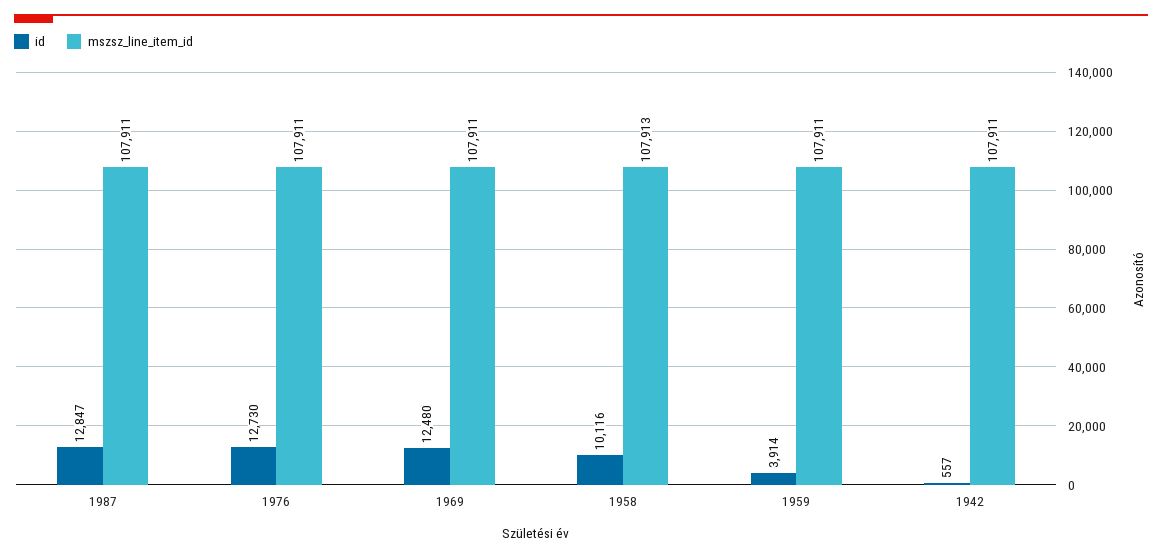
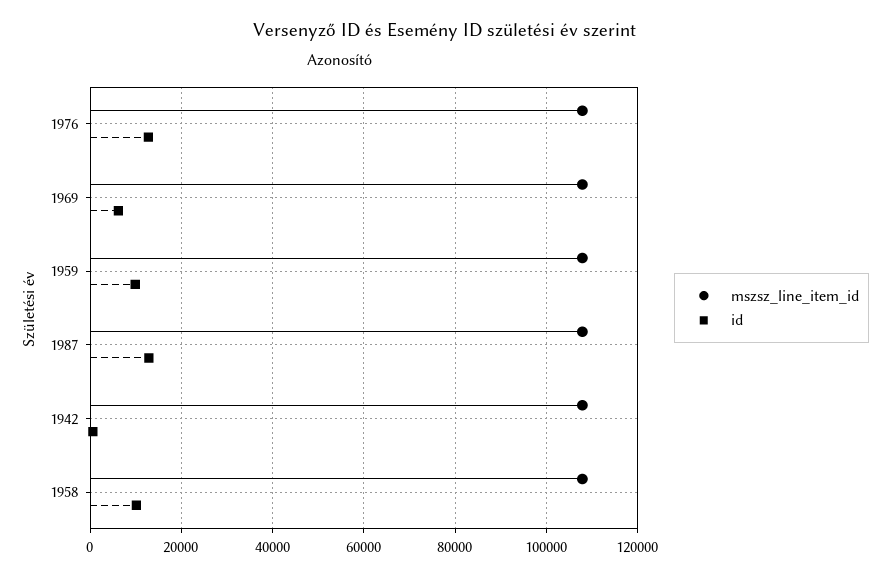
  {
    "id": {
      "1987": 12847,
      "1976": 12730,
-     "1969": 12480,
+     "1969": 6000,
      "1958": 10116,
-     "1959": 3914,
+     "1959": 10000,
      "1942": 557
    },
    "mszsz_line_item_id": {
      "1987": 107911,
      "1976": 107911,
      "1969": 107911,
      "1958": 107913,
      "1959": 107911,
      "1942": 107911
    }
  }

